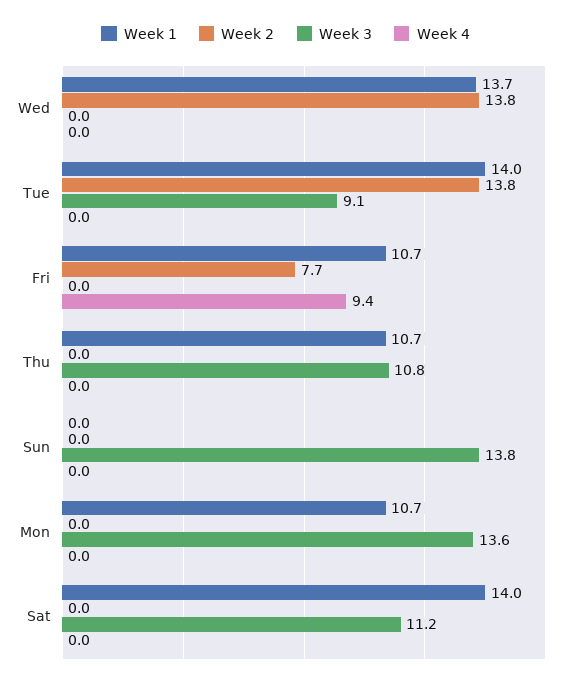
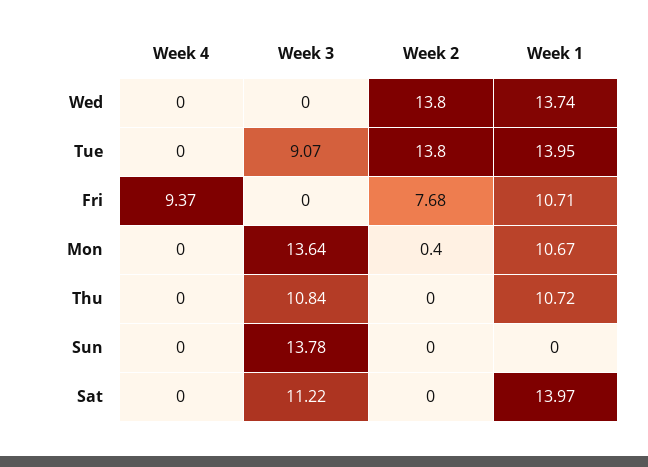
  {
    "Week 1": {
      "Wed": 13.74,
      "Tue": 13.95,
      "Fri": 10.71,
      "Thu": 10.72,
      "Sun": 0,
      "Mon": 10.67,
      "Sat": 13.97
    },
    "Week 2": {
      "Wed": 13.8,
      "Tue": 13.8,
      "Fri": 7.68,
      "Thu": 0,
      "Sun": 0,
-     "Mon": 0,
+     "Mon": 0.4,
      "Sat": 0
    },
    "Week 3": {
      "Wed": 0,
      "Tue": 9.07,
      "Fri": 0,
      "Thu": 10.84,
      "Sun": 13.78,
      "Mon": 13.64,
      "Sat": 11.22
    },
    "Week 4": {
      "Wed": 0,
      "Tue": 0,
      "Fri": 9.37,
      "Thu": 0,
      "Sun": 0,
      "Mon": 0,
      "Sat": 0
    }
  }

